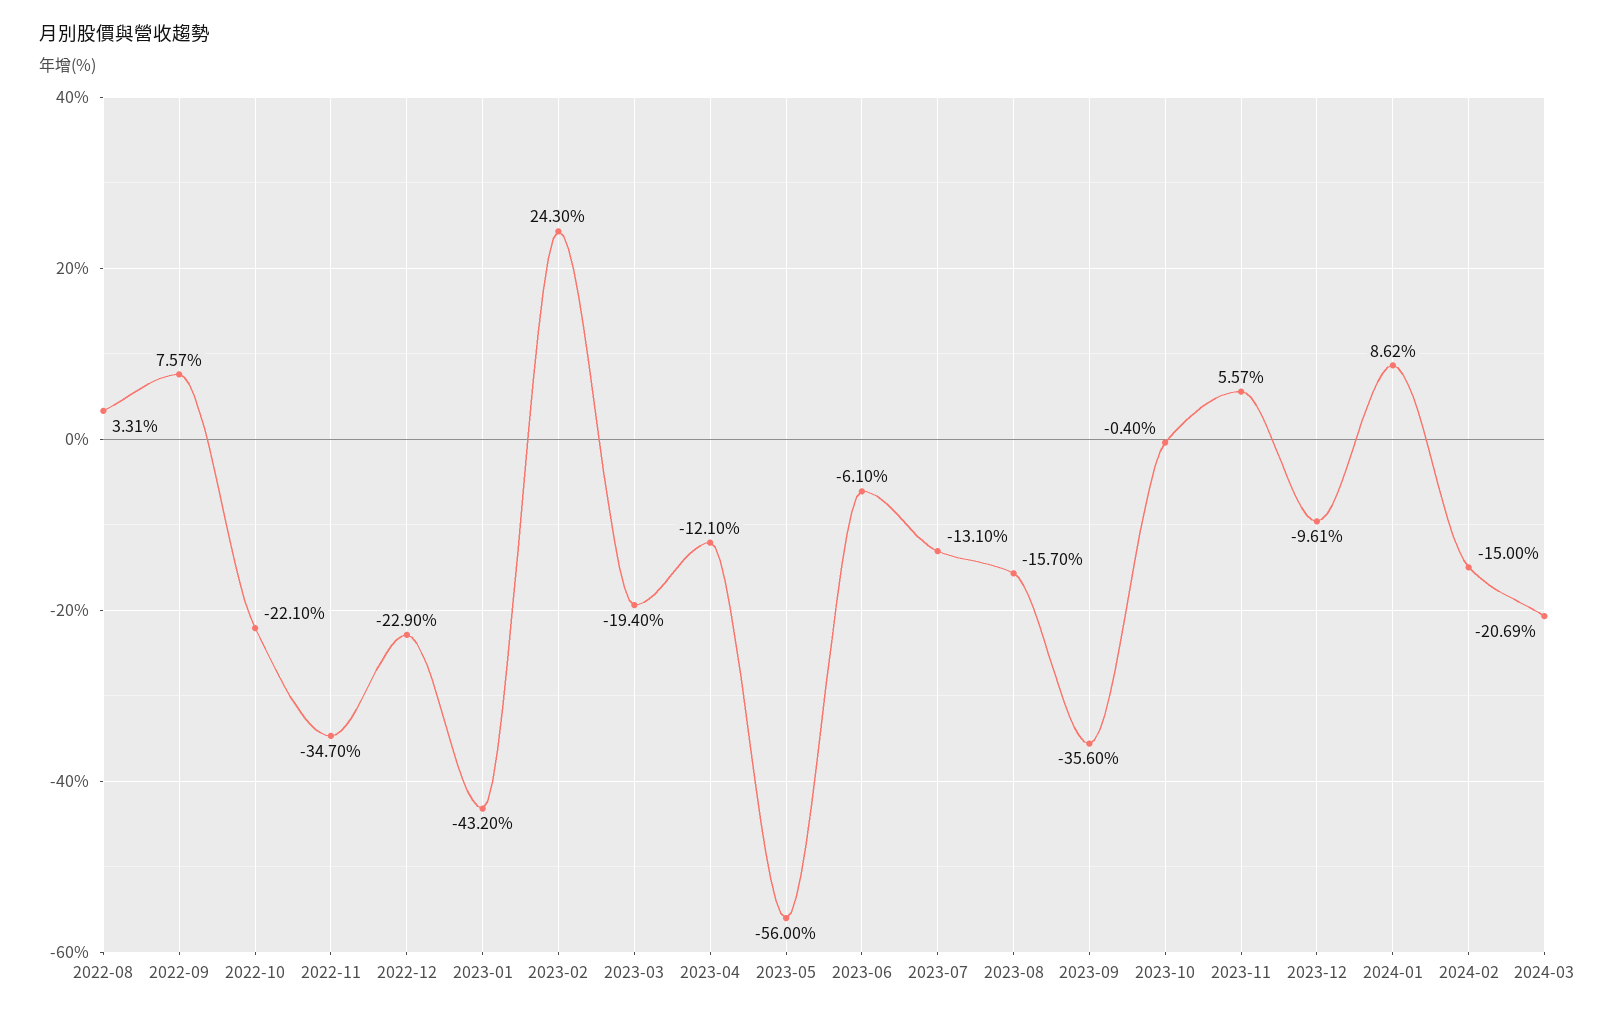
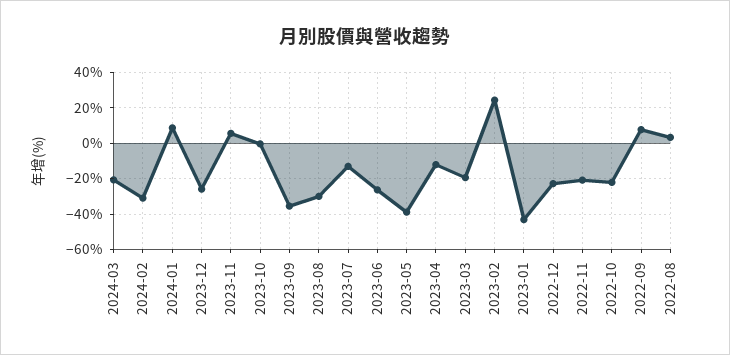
  {
    "2022-08": 3.31,
    "2022-09": 7.57,
    "2022-10": -22.1,
-   "2022-11": -34.7,
+   "2022-11": -20,
    "2022-12": -22.9,
    "2023-01": -43.2,
    "2023-02": 24.3,
    "2023-03": -19.4,
    "2023-04": -12.1,
-   "2023-05": -56,
+   "2023-05": -40,
-   "2023-06": -6.1,
+   "2023-06": -25,
    "2023-07": -13.1,
-   "2023-08": -15.7,
+   "2023-08": -30,
    "2023-09": -35.6,
    "2023-10": -0.4,
    "2023-11": 5.57,
-   "2023-12": -9.61,
+   "2023-12": -25,
    "2024-01": 8.62,
-   "2024-02": -15,
+   "2024-02": -30,
    "2024-03": -20.69
  }

